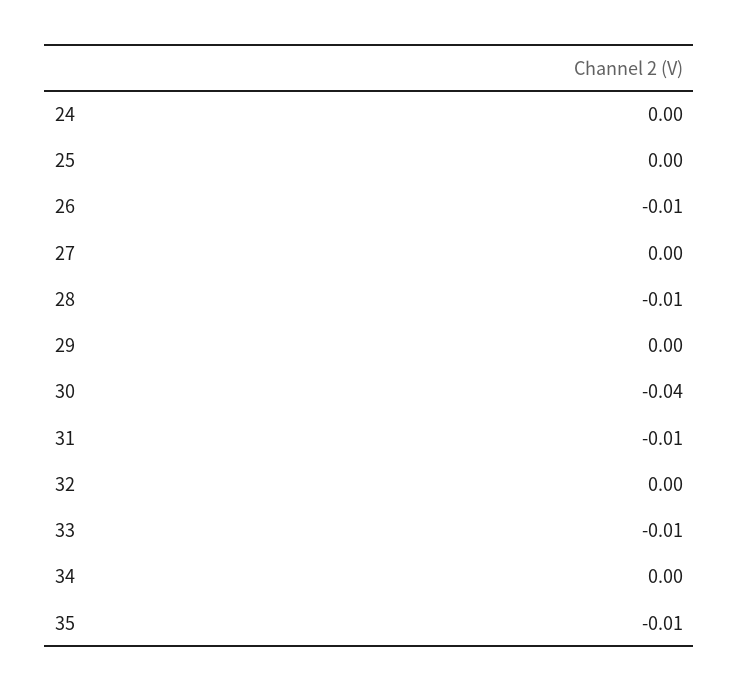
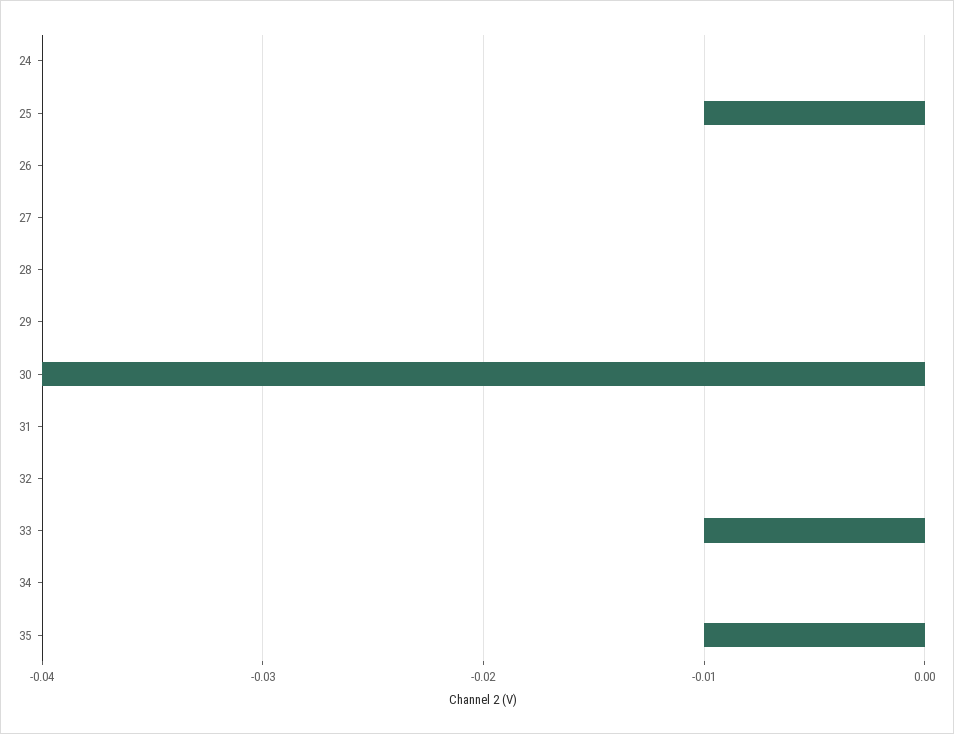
  {
    "24": 0,
-   "25": 0,
+   "25": -0.01,
-   "26": -0.01,
+   "26": 0,
    "27": 0,
-   "28": -0.01,
+   "28": 0,
    "29": 0,
    "30": -0.04,
-   "31": -0.01,
+   "31": 0,
    "32": 0,
    "33": -0.01,
    "34": 0,
    "35": -0.01
  }

